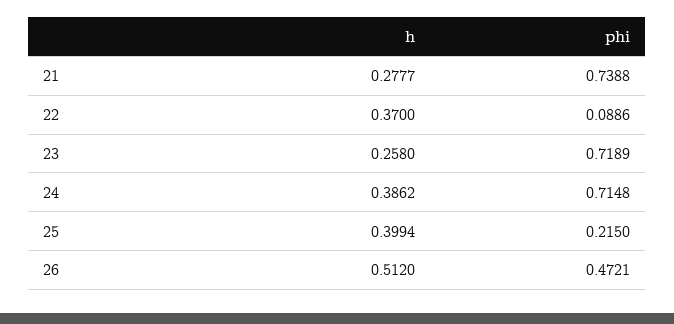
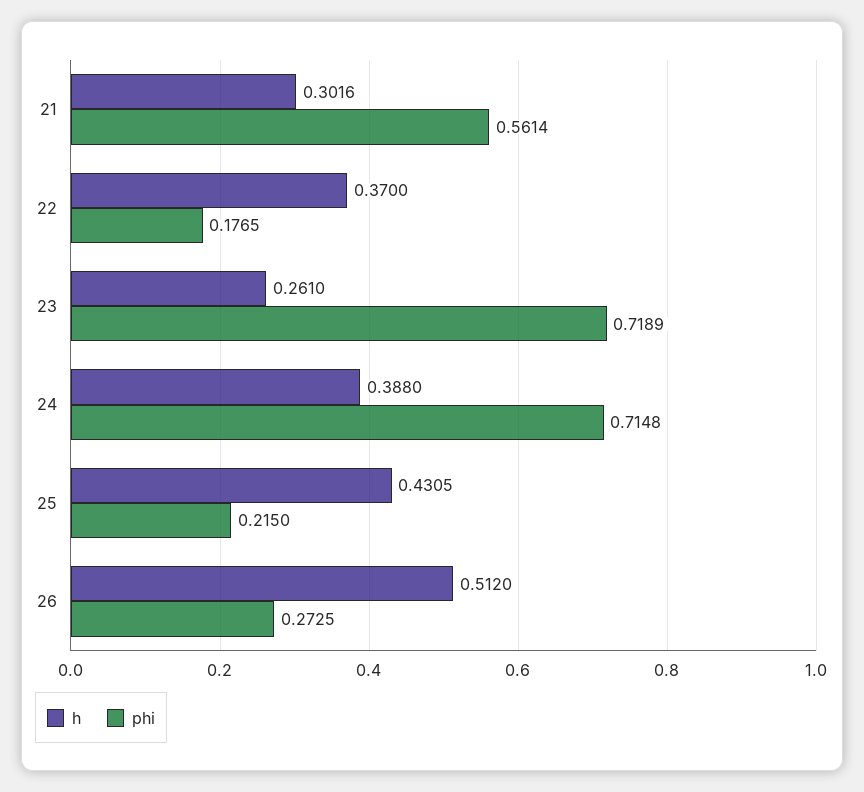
  {
    "h": {
-     "21": 0.2777,
+     "21": 0.3016,
      "22": 0.37,
-     "23": 0.258,
+     "23": 0.261,
-     "24": 0.3862,
+     "24": 0.388,
-     "25": 0.3994,
+     "25": 0.4305,
      "26": 0.512
    },
    "phi": {
-     "21": 0.7388,
+     "21": 0.5614,
-     "22": 0.0886,
+     "22": 0.1765,
      "23": 0.7189,
      "24": 0.7148,
      "25": 0.215,
-     "26": 0.4721
+     "26": 0.2725
    }
  }

